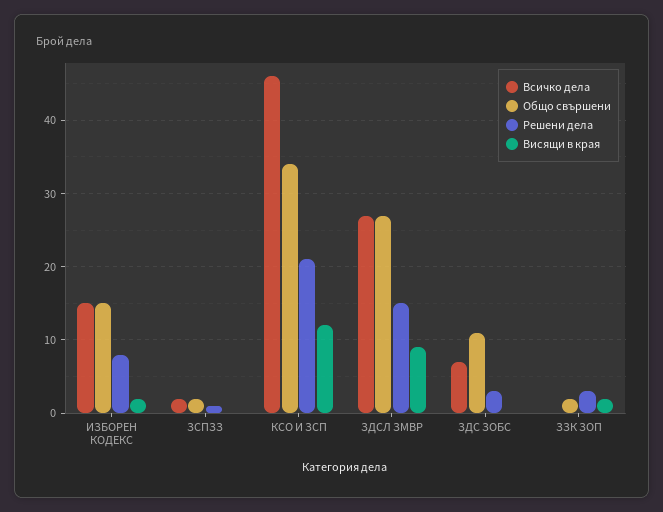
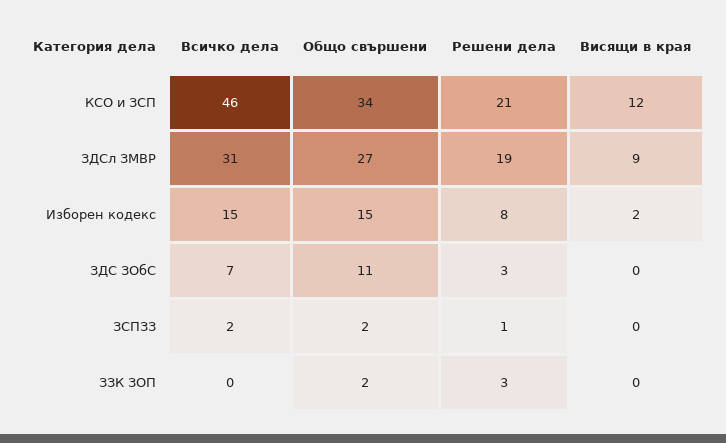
  {
    "Всичко дела": {
      "ИЗБОРЕН КОДЕКС": 15,
      "ЗСПЗЗ": 2,
      "КСО И ЗСП": 46,
-     "ЗДСЛ ЗМВР": 27,
+     "ЗДСЛ ЗМВР": 31,
      "ЗДС ЗОБС": 7,
      "ЗЗК ЗОП": 0
    },
    "Общо свършени": {
      "ИЗБОРЕН КОДЕКС": 15,
      "ЗСПЗЗ": 2,
      "КСО И ЗСП": 34,
      "ЗДСЛ ЗМВР": 27,
      "ЗДС ЗОБС": 11,
      "ЗЗК ЗОП": 2
    },
    "Решени дела": {
      "ИЗБОРЕН КОДЕКС": 8,
      "ЗСПЗЗ": 1,
      "КСО И ЗСП": 21,
-     "ЗДСЛ ЗМВР": 15,
+     "ЗДСЛ ЗМВР": 19,
      "ЗДС ЗОБС": 3,
      "ЗЗК ЗОП": 3
    },
    "Висящи в края": {
      "ИЗБОРЕН КОДЕКС": 2,
      "ЗСПЗЗ": 0,
      "КСО И ЗСП": 12,
      "ЗДСЛ ЗМВР": 9,
      "ЗДС ЗОБС": 0,
-     "ЗЗК ЗОП": 2
+     "ЗЗК ЗОП": 0
    }
  }

